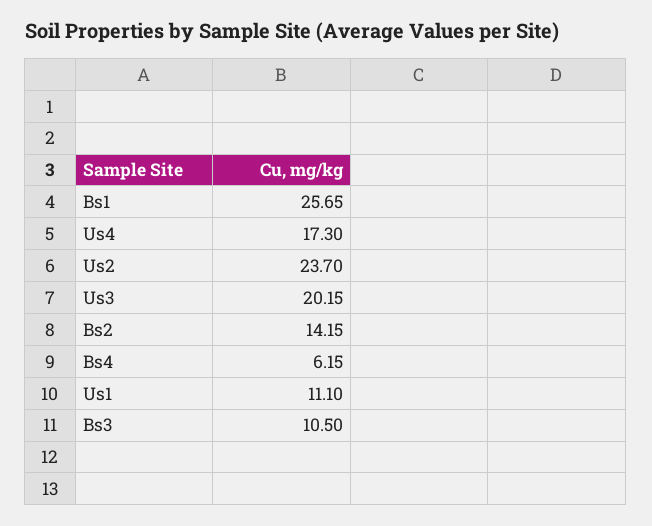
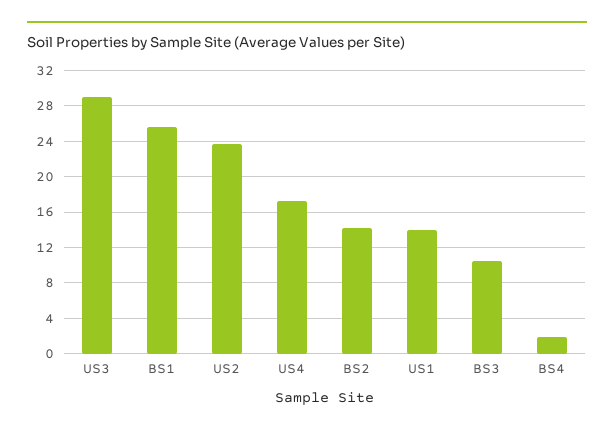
  {
    "Bs1": 25.65,
    "Us4": 17.3,
    "Us2": 23.7,
-   "Us3": 20.15,
+   "Us3": 29,
    "Bs2": 14.15,
-   "Bs4": 6.15,
+   "Bs4": 2,
-   "Us1": 11.1,
+   "Us1": 14,
    "Bs3": 10.5
  }

